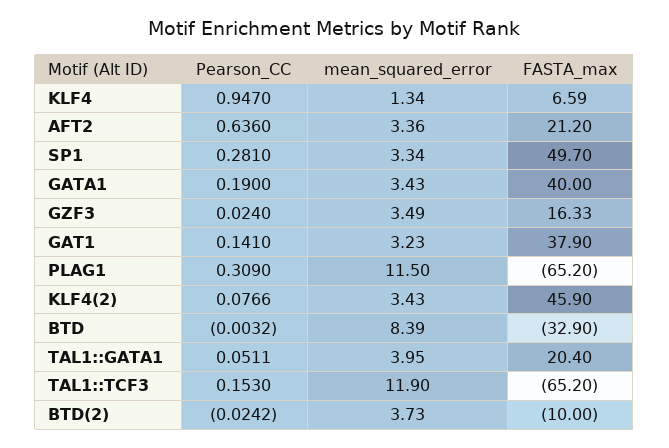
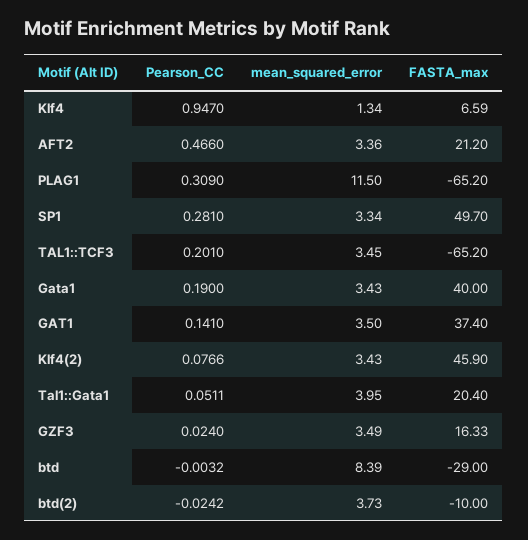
  {
    "Pearson_CC": {
      "KLF4": 0.947,
-     "AFT2": 0.636,
+     "AFT2": 0.466,
      "SP1": 0.281,
      "GATA1": 0.19,
      "GZF3": 0.024,
      "GAT1": 0.141,
      "PLAG1": 0.309,
      "KLF4(2)": 0.0766,
      "BTD": -0.0032,
      "TAL1::GATA1": 0.0511,
-     "TAL1::TCF3": 0.153,
+     "TAL1::TCF3": 0.201,
      "BTD(2)": -0.0242
    },
    "mean_squared_error": {
      "KLF4": 1.34,
      "AFT2": 3.36,
      "SP1": 3.34,
      "GATA1": 3.43,
      "GZF3": 3.49,
-     "GAT1": 3.23,
+     "GAT1": 3.5,
      "PLAG1": 11.5,
      "KLF4(2)": 3.43,
      "BTD": 8.39,
      "TAL1::GATA1": 3.95,
-     "TAL1::TCF3": 11.9,
+     "TAL1::TCF3": 3.45,
      "BTD(2)": 3.73
    },
    "FASTA_max": {
      "KLF4": 6.59,
      "AFT2": 21.2,
      "SP1": 49.7,
      "GATA1": 40,
      "GZF3": 16.33,
-     "GAT1": 37.9,
+     "GAT1": 37.4,
      "PLAG1": -65.2,
      "KLF4(2)": 45.9,
-     "BTD": -32.9,
+     "BTD": -29,
      "TAL1::GATA1": 20.4,
      "TAL1::TCF3": -65.2,
      "BTD(2)": -10
    }
  }

